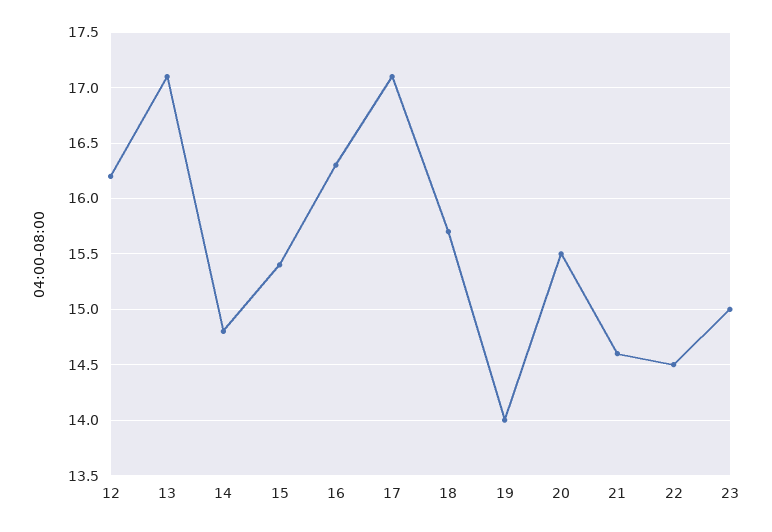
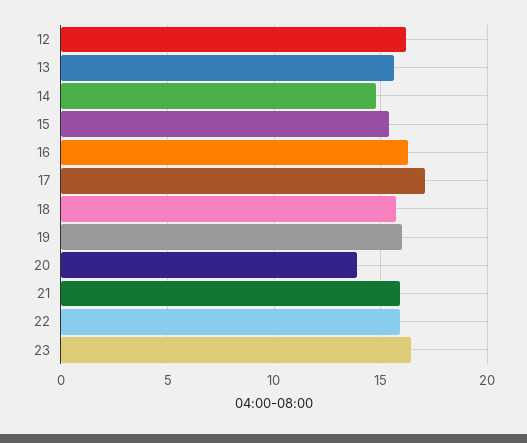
  {
    "12": 16.2,
-   "13": 17.1,
+   "13": 15.5,
    "14": 14.8,
    "15": 15.4,
    "16": 16.3,
    "17": 17.1,
    "18": 15.7,
-   "19": 14,
+   "19": 16,
-   "20": 15.5,
+   "20": 14,
-   "21": 14.6,
+   "21": 16,
-   "22": 14.5,
+   "22": 16,
-   "23": 15
+   "23": 16.5
  }

